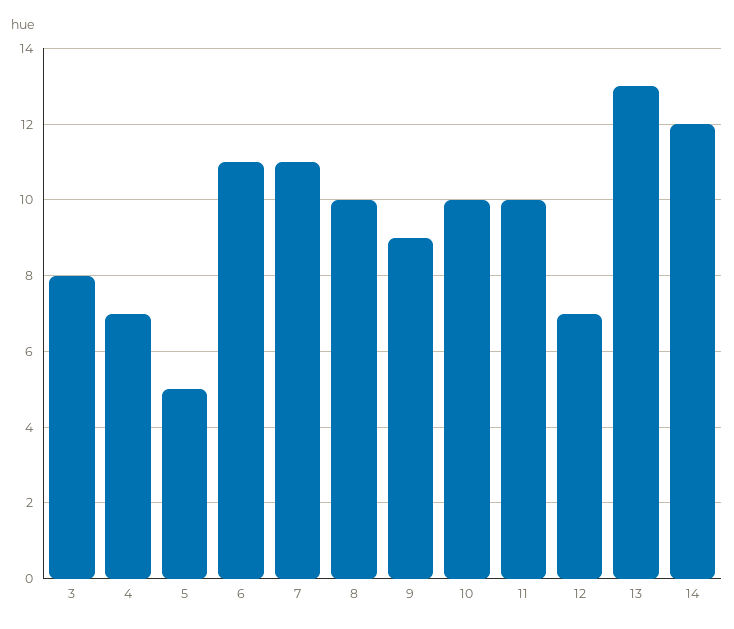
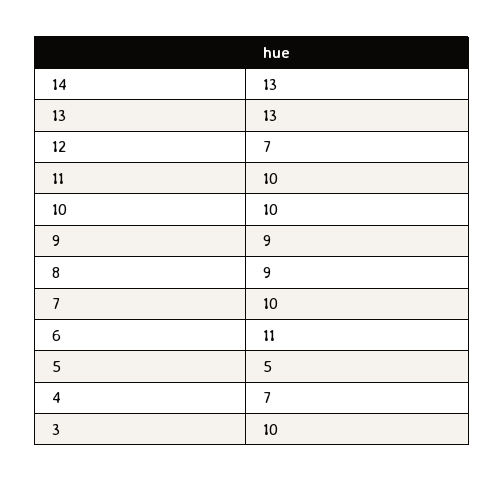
  {
-   "3": 8,
+   "3": 10,
    "4": 7,
    "5": 5,
    "6": 11,
-   "7": 11,
+   "7": 10,
-   "8": 10,
+   "8": 9,
    "9": 9,
    "10": 10,
    "11": 10,
    "12": 7,
    "13": 13,
-   "14": 12
+   "14": 13
  }

